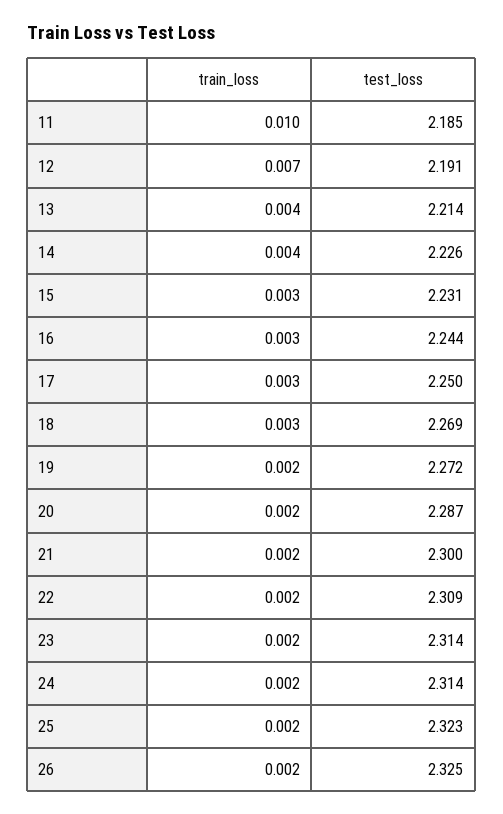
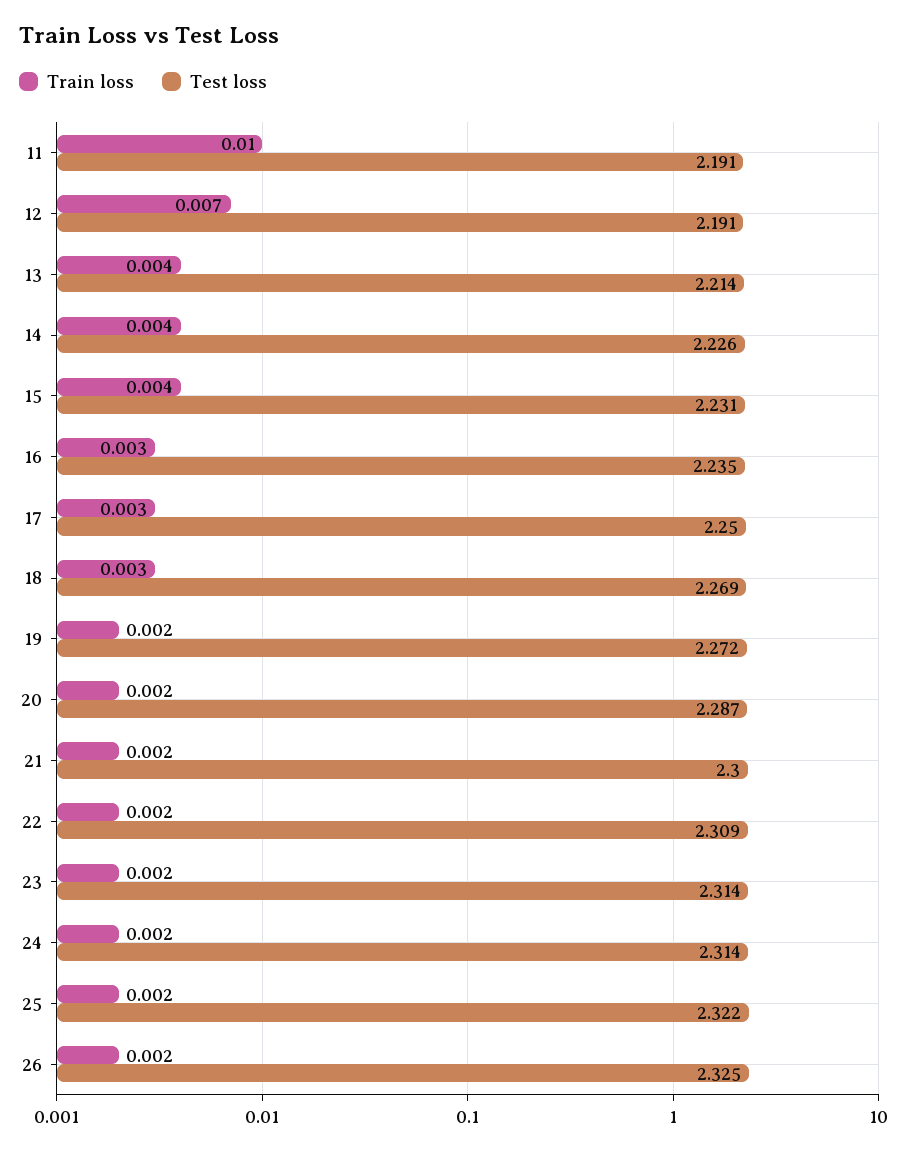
  {
    "train_loss": {
      "11": 0.01,
      "12": 0.007,
      "13": 0.004,
      "14": 0.004,
-     "15": 0.003,
+     "15": 0.004,
      "16": 0.003,
      "17": 0.003,
      "18": 0.003,
      "19": 0.002,
      "20": 0.002,
      "21": 0.002,
      "22": 0.002,
      "23": 0.002,
      "24": 0.002,
      "25": 0.002,
      "26": 0.002
    },
    "test_loss": {
-     "11": 2.185,
+     "11": 2.191,
      "12": 2.191,
      "13": 2.214,
      "14": 2.226,
      "15": 2.231,
-     "16": 2.244,
+     "16": 2.235,
      "17": 2.25,
      "18": 2.269,
      "19": 2.272,
      "20": 2.287,
      "21": 2.3,
      "22": 2.309,
      "23": 2.314,
      "24": 2.314,
-     "25": 2.323,
+     "25": 2.322,
      "26": 2.325
    }
  }

